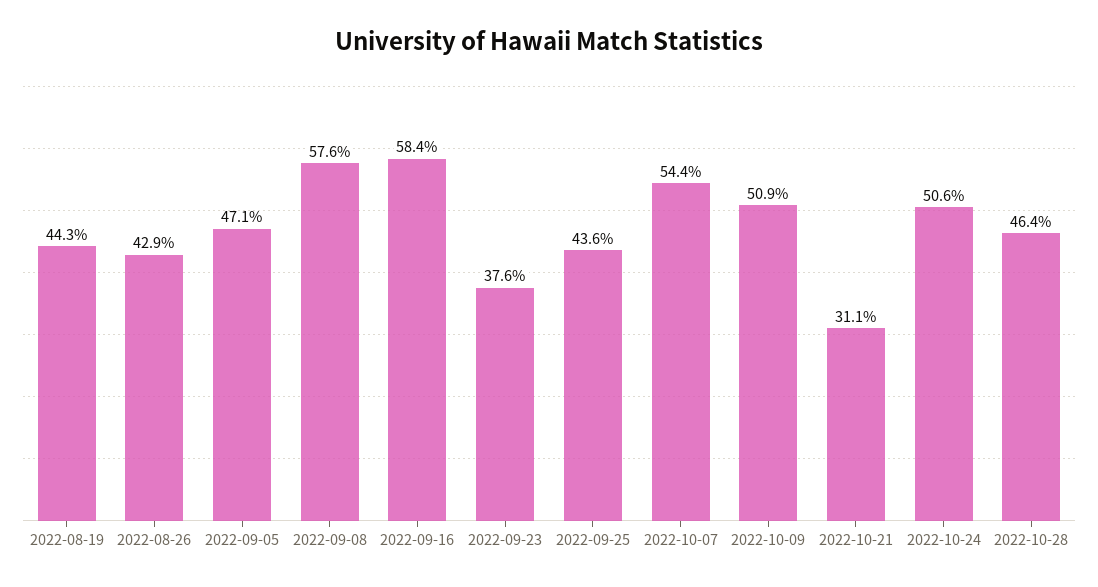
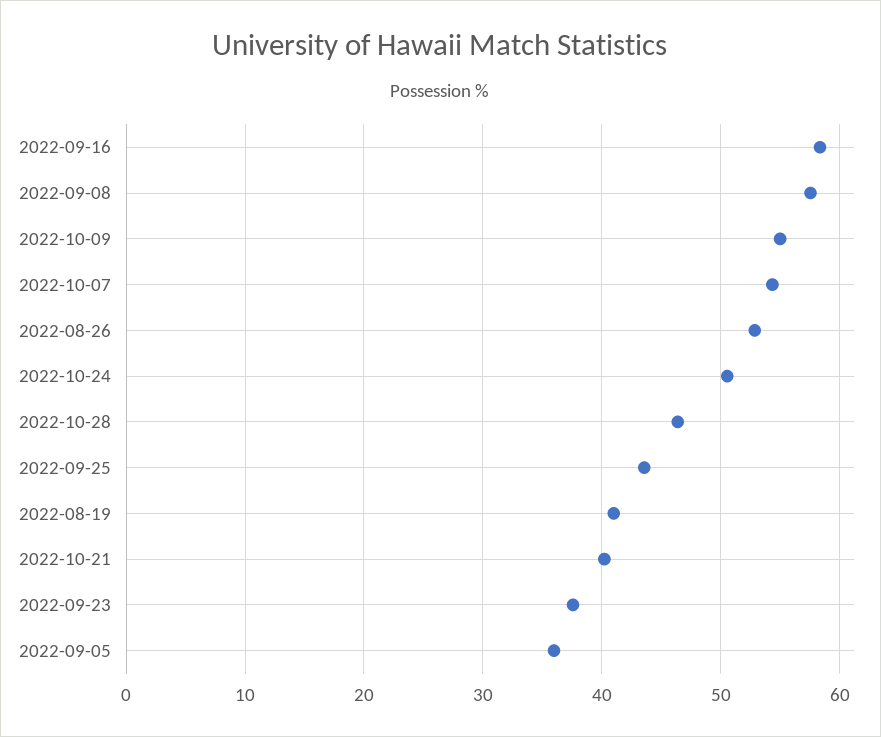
  {
-   "2022-08-19": 44.3,
+   "2022-08-19": 41,
-   "2022-08-26": 42.9,
+   "2022-08-26": 53,
-   "2022-09-05": 47.1,
+   "2022-09-05": 36,
    "2022-09-08": 57.6,
    "2022-09-16": 58.4,
    "2022-09-23": 37.6,
    "2022-09-25": 43.6,
    "2022-10-07": 54.4,
-   "2022-10-09": 50.9,
+   "2022-10-09": 55,
-   "2022-10-21": 31.1,
+   "2022-10-21": 40,
    "2022-10-24": 50.6,
    "2022-10-28": 46.4
  }

